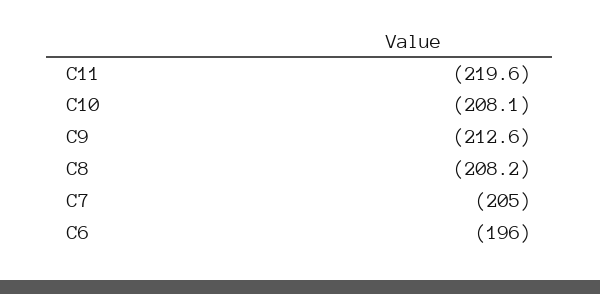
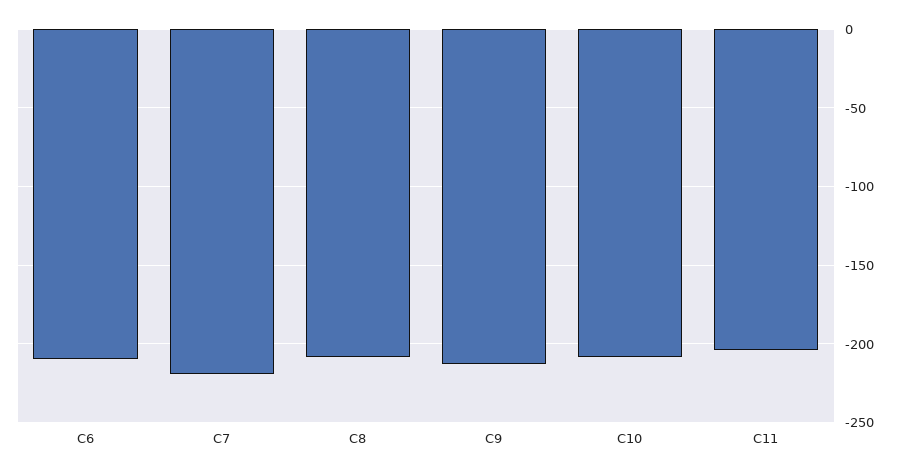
  {
-   "C11": -219.6,
+   "C11": -205,
    "C10": -208.1,
    "C9": -212.6,
    "C8": -208.2,
-   "C7": -205,
+   "C7": -220,
-   "C6": -196
+   "C6": -210
  }

